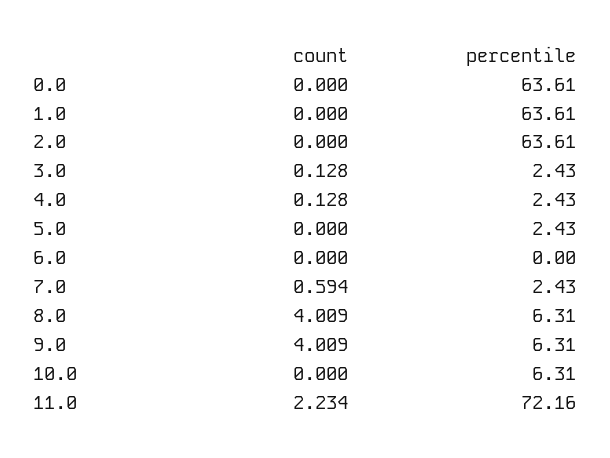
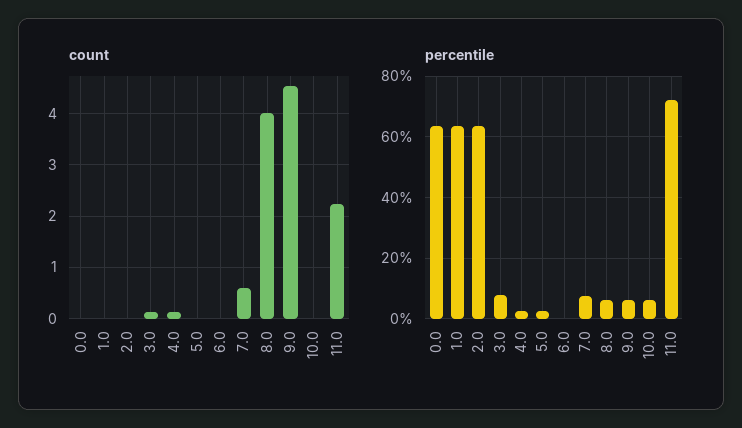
  {
    "count": {
      "0.0": 0,
      "1.0": 0,
      "2.0": 0,
      "3.0": 0.128,
      "4.0": 0.128,
      "5.0": 0,
      "6.0": 0,
      "7.0": 0.594,
      "8.0": 4.009,
-     "9.0": 4.009,
+     "9.0": 4.6,
      "10.0": 0,
      "11.0": 2.234
    },
    "percentile": {
      "0.0": 63.61,
      "1.0": 63.61,
      "2.0": 63.61,
-     "3.0": 2.43,
+     "3.0": 8,
      "4.0": 2.43,
      "5.0": 2.43,
      "6.0": 0,
-     "7.0": 2.43,
+     "7.0": 8,
      "8.0": 6.31,
      "9.0": 6.31,
      "10.0": 6.31,
      "11.0": 72.16
    }
  }

